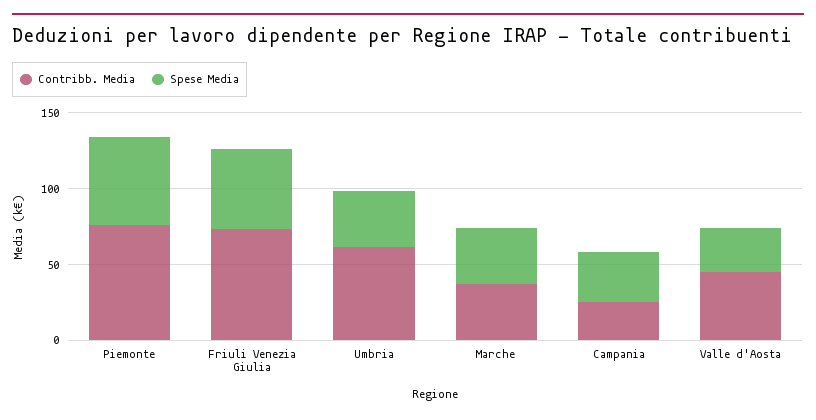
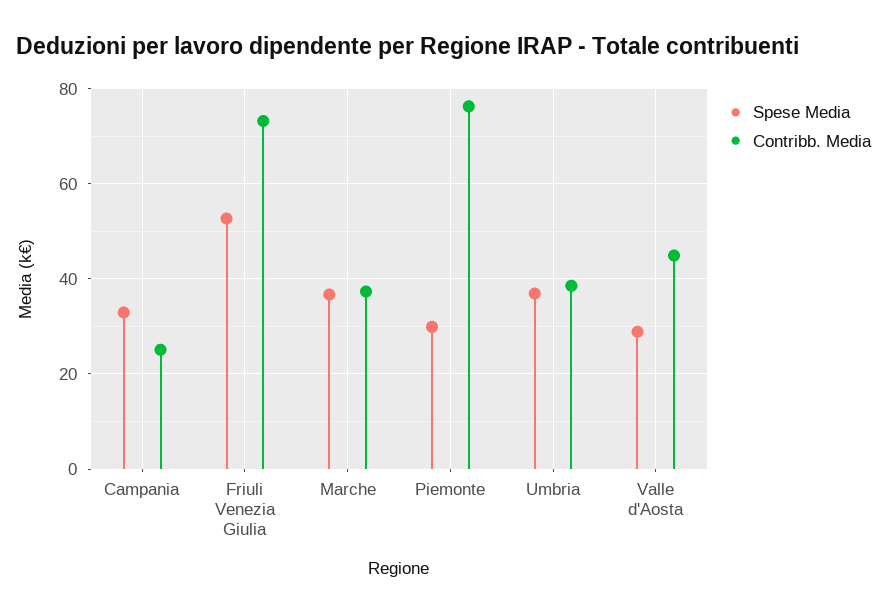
  {
    "Contribb. Media": {
      "Piemonte": 76,
      "Friuli Venezia Giulia": 74,
-     "Umbria": 60,
+     "Umbria": 38,
      "Marche": 38,
      "Campania": 26,
      "Valle d'Aosta": 44
    },
    "Spese Media": {
-     "Piemonte": 60,
+     "Piemonte": 30,
      "Friuli Venezia Giulia": 52,
      "Umbria": 36,
      "Marche": 36,
      "Campania": 32,
      "Valle d'Aosta": 28
    }
  }

